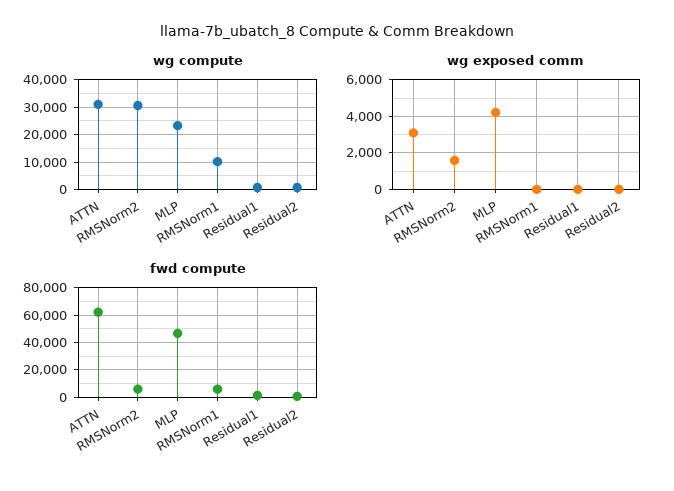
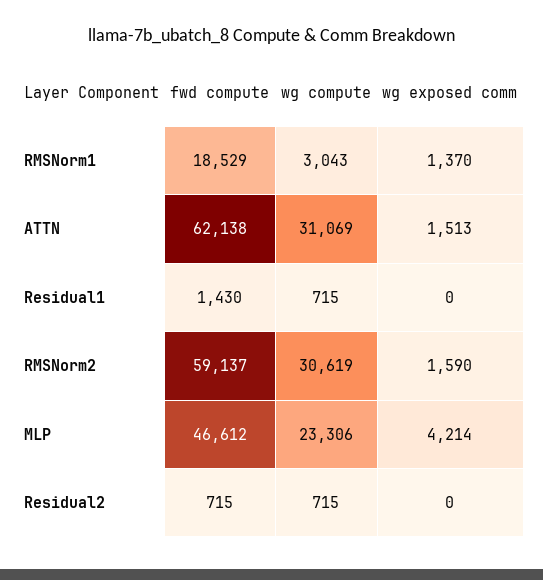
  {
    "wg compute": {
      "ATTN": 31069,
      "RMSNorm2": 30619,
      "MLP": 23306,
-     "RMSNorm1": 10000,
+     "RMSNorm1": 3043,
      "Residual1": 715,
      "Residual2": 715
    },
    "wg exposed comm": {
-     "ATTN": 3000,
+     "ATTN": 1513,
      "RMSNorm2": 1590,
      "MLP": 4214,
-     "RMSNorm1": 0,
+     "RMSNorm1": 1370,
      "Residual1": 0,
      "Residual2": 0
    },
    "fwd compute": {
      "ATTN": 62138,
-     "RMSNorm2": 5000,
+     "RMSNorm2": 59137,
      "MLP": 46612,
-     "RMSNorm1": 5000,
+     "RMSNorm1": 18529,
      "Residual1": 1430,
      "Residual2": 715
    }
  }

